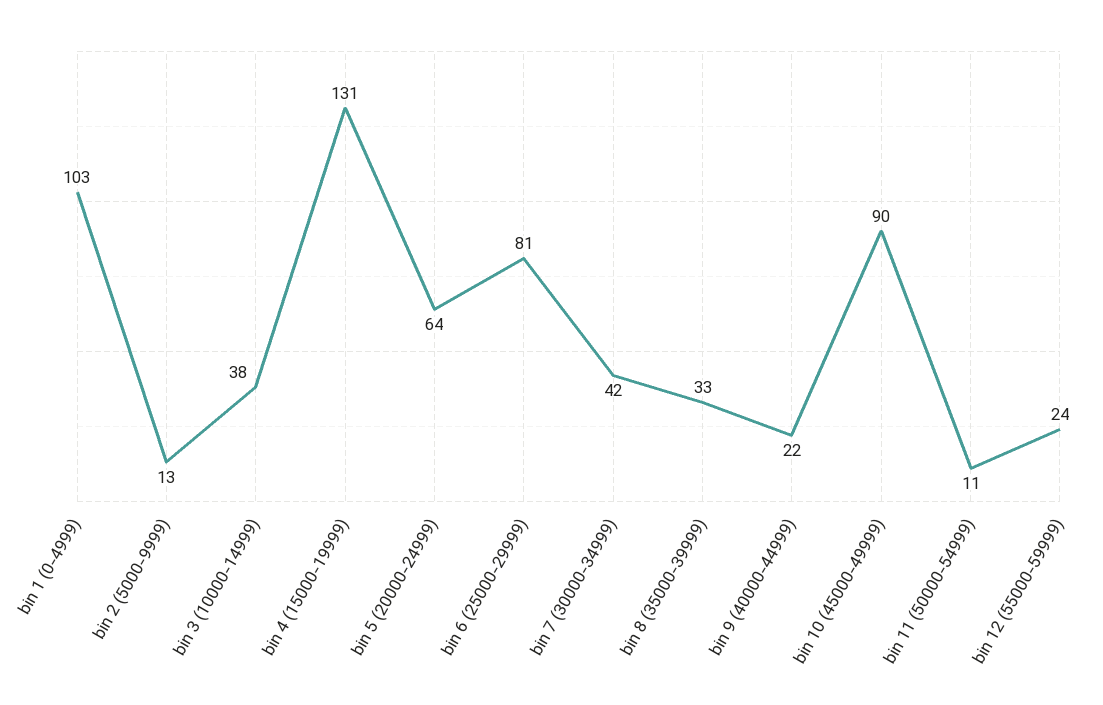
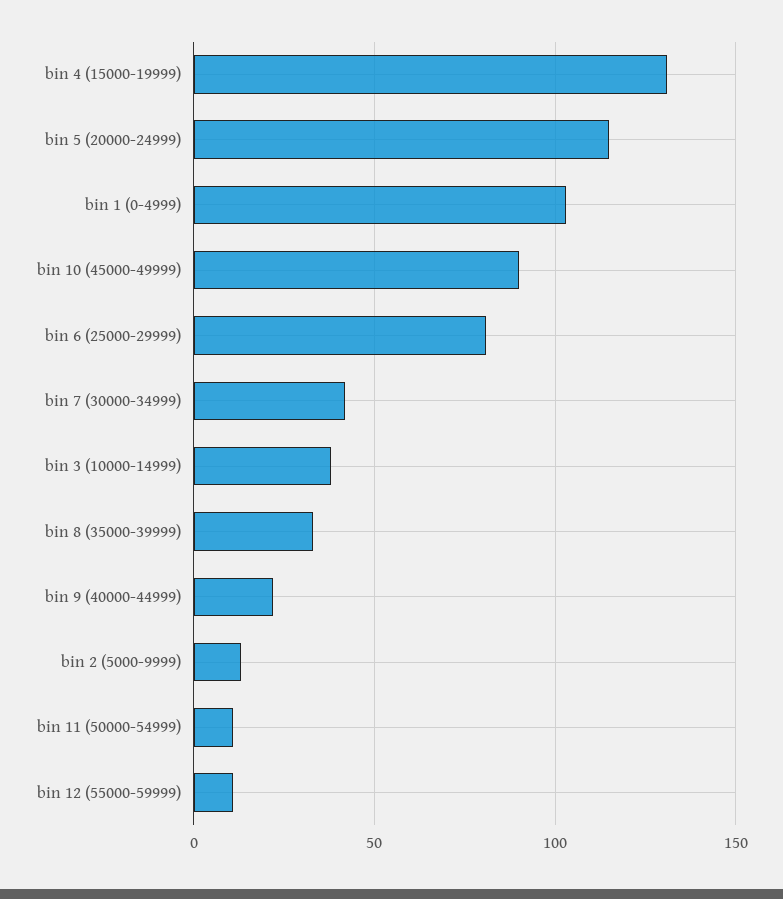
  {
    "bin 1 (0-4999)": 103,
    "bin 2 (5000-9999)": 13,
    "bin 3 (10000-14999)": 38,
    "bin 4 (15000-19999)": 131,
-   "bin 5 (20000-24999)": 64,
+   "bin 5 (20000-24999)": 115,
    "bin 6 (25000-29999)": 81,
    "bin 7 (30000-34999)": 42,
    "bin 8 (35000-39999)": 33,
    "bin 9 (40000-44999)": 22,
    "bin 10 (45000-49999)": 90,
    "bin 11 (50000-54999)": 11,
-   "bin 12 (55000-59999)": 24
+   "bin 12 (55000-59999)": 10
  }

